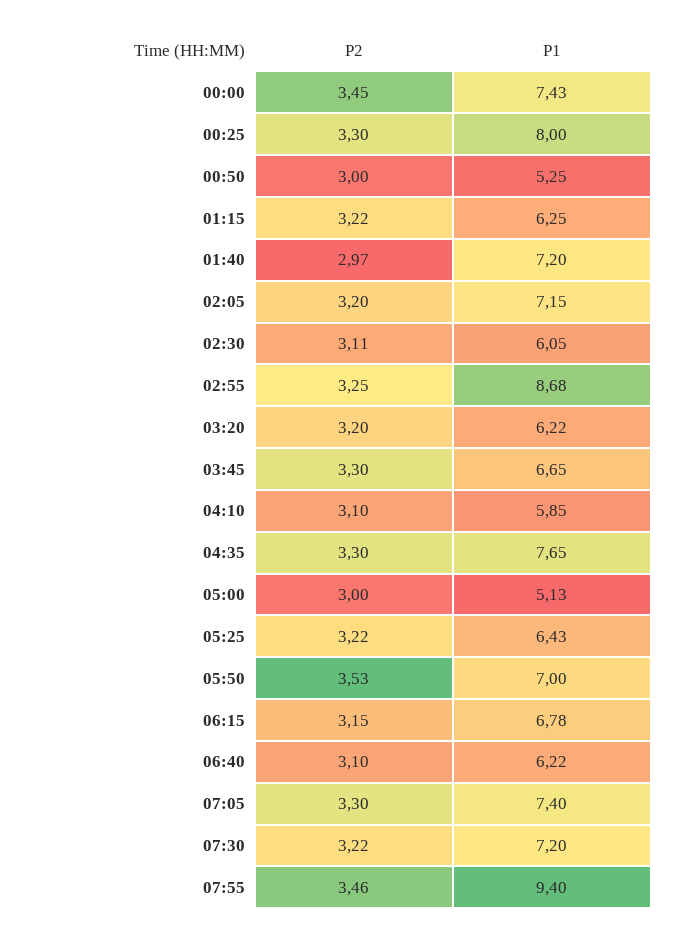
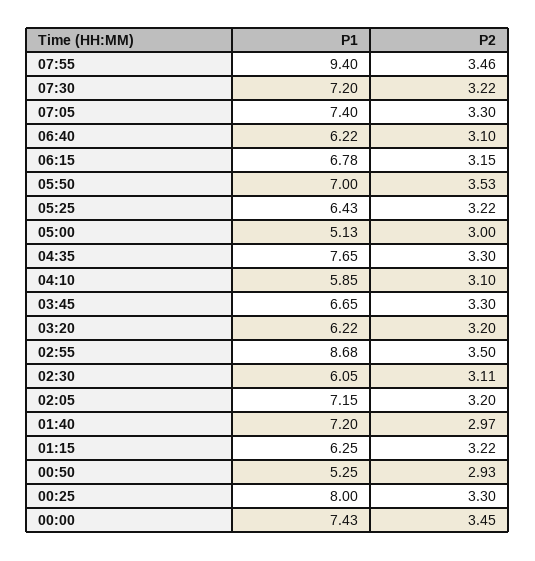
  {
    "P2": {
      "00:00": 3.45,
      "00:25": 3.3,
-     "00:50": 3,
+     "00:50": 2.93,
      "01:15": 3.22,
      "01:40": 2.97,
      "02:05": 3.2,
      "02:30": 3.11,
-     "02:55": 3.25,
+     "02:55": 3.5,
      "03:20": 3.2,
      "03:45": 3.3,
      "04:10": 3.1,
      "04:35": 3.3,
      "05:00": 3,
      "05:25": 3.22,
      "05:50": 3.53,
      "06:15": 3.15,
      "06:40": 3.1,
      "07:05": 3.3,
      "07:30": 3.22,
      "07:55": 3.46
    },
    "P1": {
      "00:00": 7.43,
      "00:25": 8,
      "00:50": 5.25,
      "01:15": 6.25,
      "01:40": 7.2,
      "02:05": 7.15,
      "02:30": 6.05,
      "02:55": 8.68,
      "03:20": 6.22,
      "03:45": 6.65,
      "04:10": 5.85,
      "04:35": 7.65,
      "05:00": 5.13,
      "05:25": 6.43,
      "05:50": 7,
      "06:15": 6.78,
      "06:40": 6.22,
      "07:05": 7.4,
      "07:30": 7.2,
      "07:55": 9.4
    }
  }

